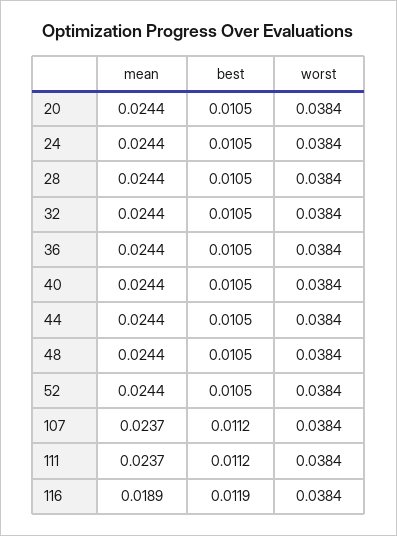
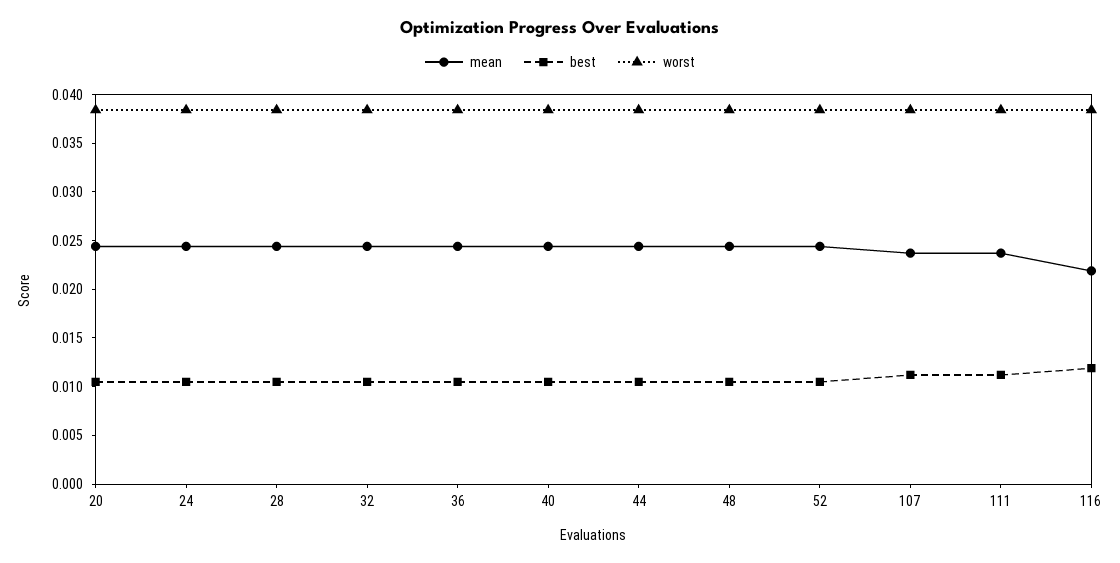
  {
    "mean": {
      "20": 0.0244,
      "24": 0.0244,
      "28": 0.0244,
      "32": 0.0244,
      "36": 0.0244,
      "40": 0.0244,
      "44": 0.0244,
      "48": 0.0244,
      "52": 0.0244,
      "107": 0.0237,
      "111": 0.0237,
-     "116": 0.0189
+     "116": 0.022
    },
    "best": {
      "20": 0.0105,
      "24": 0.0105,
      "28": 0.0105,
      "32": 0.0105,
      "36": 0.0105,
      "40": 0.0105,
      "44": 0.0105,
      "48": 0.0105,
      "52": 0.0105,
      "107": 0.0112,
      "111": 0.0112,
      "116": 0.0119
    },
    "worst": {
      "20": 0.0384,
      "24": 0.0384,
      "28": 0.0384,
      "32": 0.0384,
      "36": 0.0384,
      "40": 0.0384,
      "44": 0.0384,
      "48": 0.0384,
      "52": 0.0384,
      "107": 0.0384,
      "111": 0.0384,
      "116": 0.0384
    }
  }

